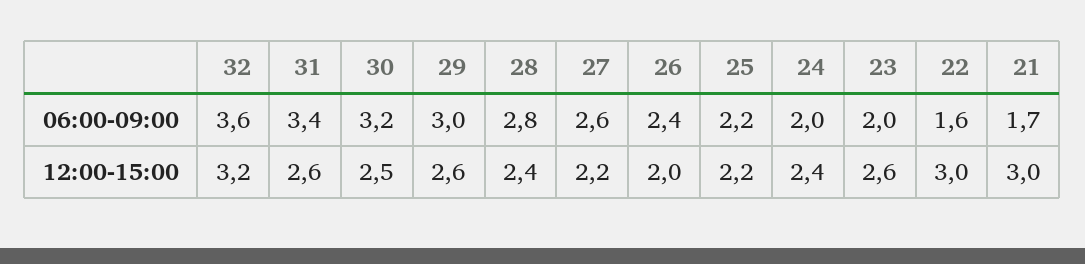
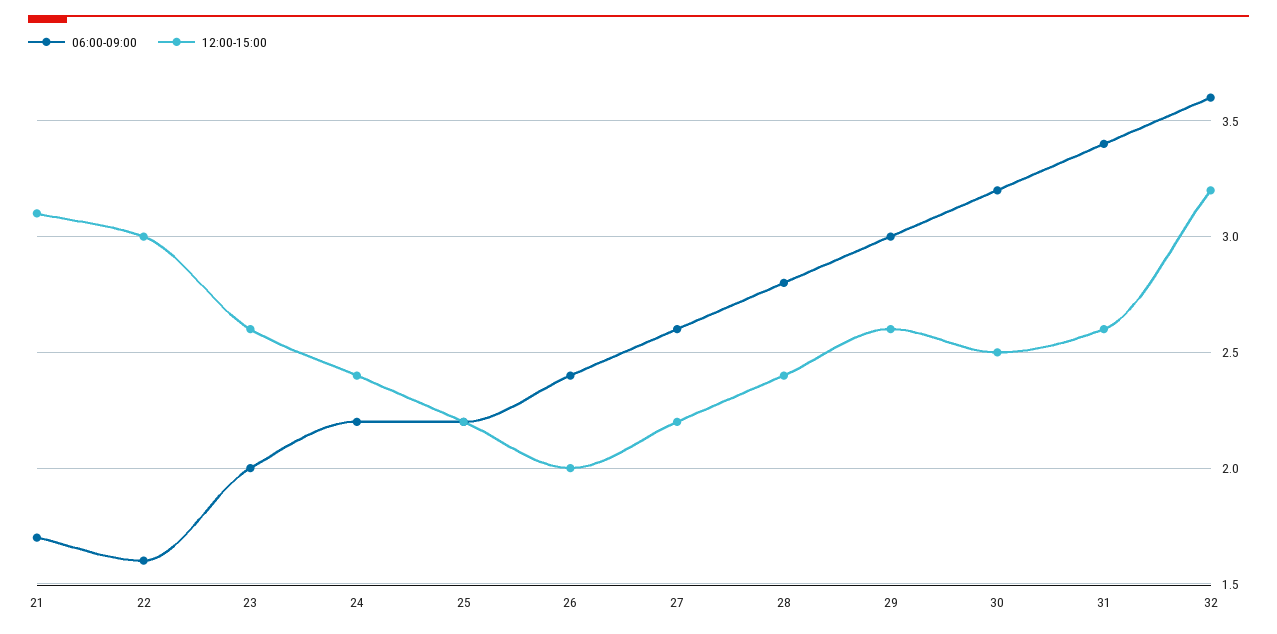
  {
    "06:00-09:00": {
      "32": 3.6,
      "31": 3.4,
      "30": 3.2,
      "29": 3,
      "28": 2.8,
      "27": 2.6,
      "26": 2.4,
      "25": 2.2,
-     "24": 2,
+     "24": 2.2,
      "23": 2,
      "22": 1.6,
      "21": 1.7
    },
    "12:00-15:00": {
      "32": 3.2,
      "31": 2.6,
      "30": 2.5,
      "29": 2.6,
      "28": 2.4,
      "27": 2.2,
      "26": 2,
      "25": 2.2,
      "24": 2.4,
      "23": 2.6,
      "22": 3,
-     "21": 3
+     "21": 3.1
    }
  }

